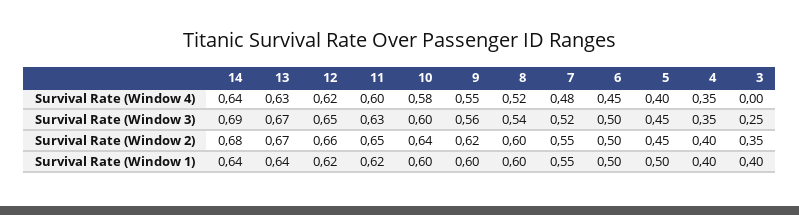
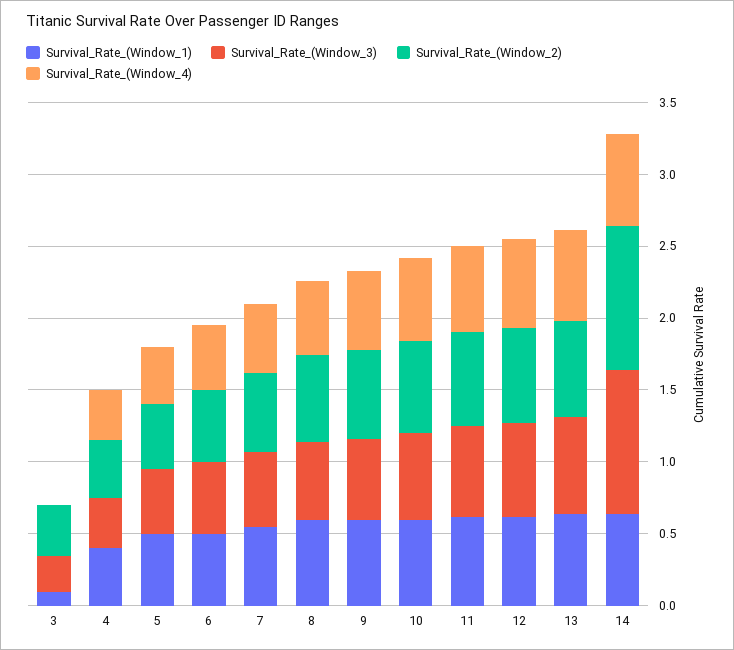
  {
    "Survival Rate (Window 4)": {
      "14": 0.64,
      "13": 0.63,
      "12": 0.62,
      "11": 0.6,
      "10": 0.58,
      "9": 0.55,
      "8": 0.52,
      "7": 0.48,
      "6": 0.45,
      "5": 0.4,
      "4": 0.35,
      "3": 0
    },
    "Survival Rate (Window 3)": {
-     "14": 0.69,
+     "14": 1,
      "13": 0.67,
      "12": 0.65,
      "11": 0.63,
      "10": 0.6,
      "9": 0.56,
      "8": 0.54,
      "7": 0.52,
      "6": 0.5,
      "5": 0.45,
      "4": 0.35,
      "3": 0.25
    },
    "Survival Rate (Window 2)": {
-     "14": 0.68,
+     "14": 1,
      "13": 0.67,
      "12": 0.66,
      "11": 0.65,
      "10": 0.64,
      "9": 0.62,
      "8": 0.6,
      "7": 0.55,
      "6": 0.5,
      "5": 0.45,
      "4": 0.4,
      "3": 0.35
    },
    "Survival Rate (Window 1)": {
      "14": 0.64,
      "13": 0.64,
      "12": 0.62,
      "11": 0.62,
      "10": 0.6,
      "9": 0.6,
      "8": 0.6,
      "7": 0.55,
      "6": 0.5,
      "5": 0.5,
      "4": 0.4,
-     "3": 0.4
+     "3": 0.1
    }
  }

